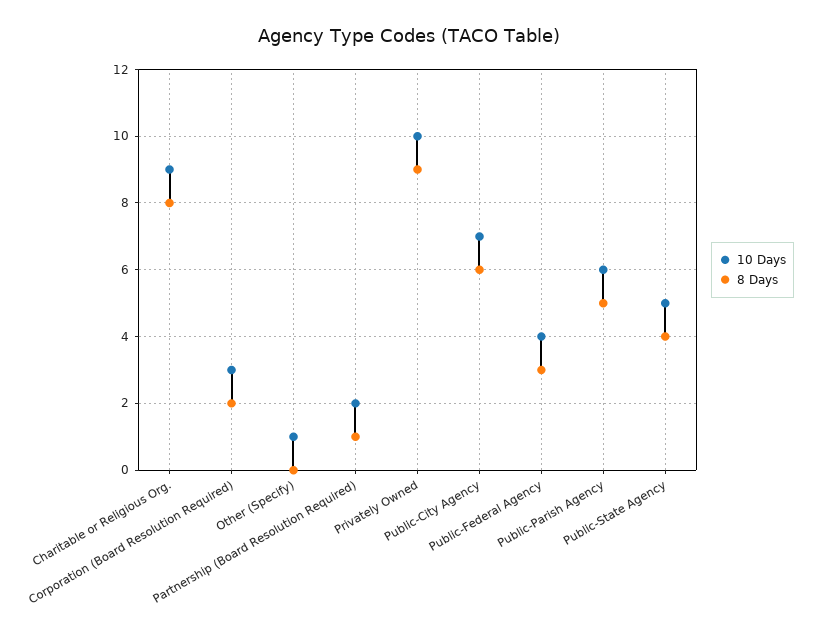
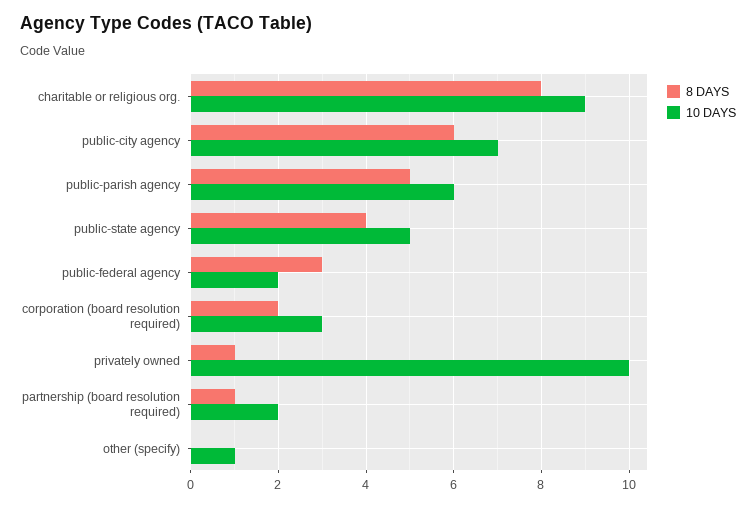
  {
    "10 Days": {
      "Charitable or Religious Org.": 9,
      "Corporation (Board Resolution Required)": 3,
      "Other (Specify)": 1,
      "Partnership (Board Resolution Required)": 2,
      "Privately Owned": 10,
      "Public-City Agency": 7,
-     "Public-Federal Agency": 4,
+     "Public-Federal Agency": 2,
      "Public-Parish Agency": 6,
      "Public-State Agency": 5
    },
    "8 Days": {
      "Charitable or Religious Org.": 8,
      "Corporation (Board Resolution Required)": 2,
      "Other (Specify)": 0,
      "Partnership (Board Resolution Required)": 1,
-     "Privately Owned": 9,
+     "Privately Owned": 1,
      "Public-City Agency": 6,
      "Public-Federal Agency": 3,
      "Public-Parish Agency": 5,
      "Public-State Agency": 4
    }
  }

